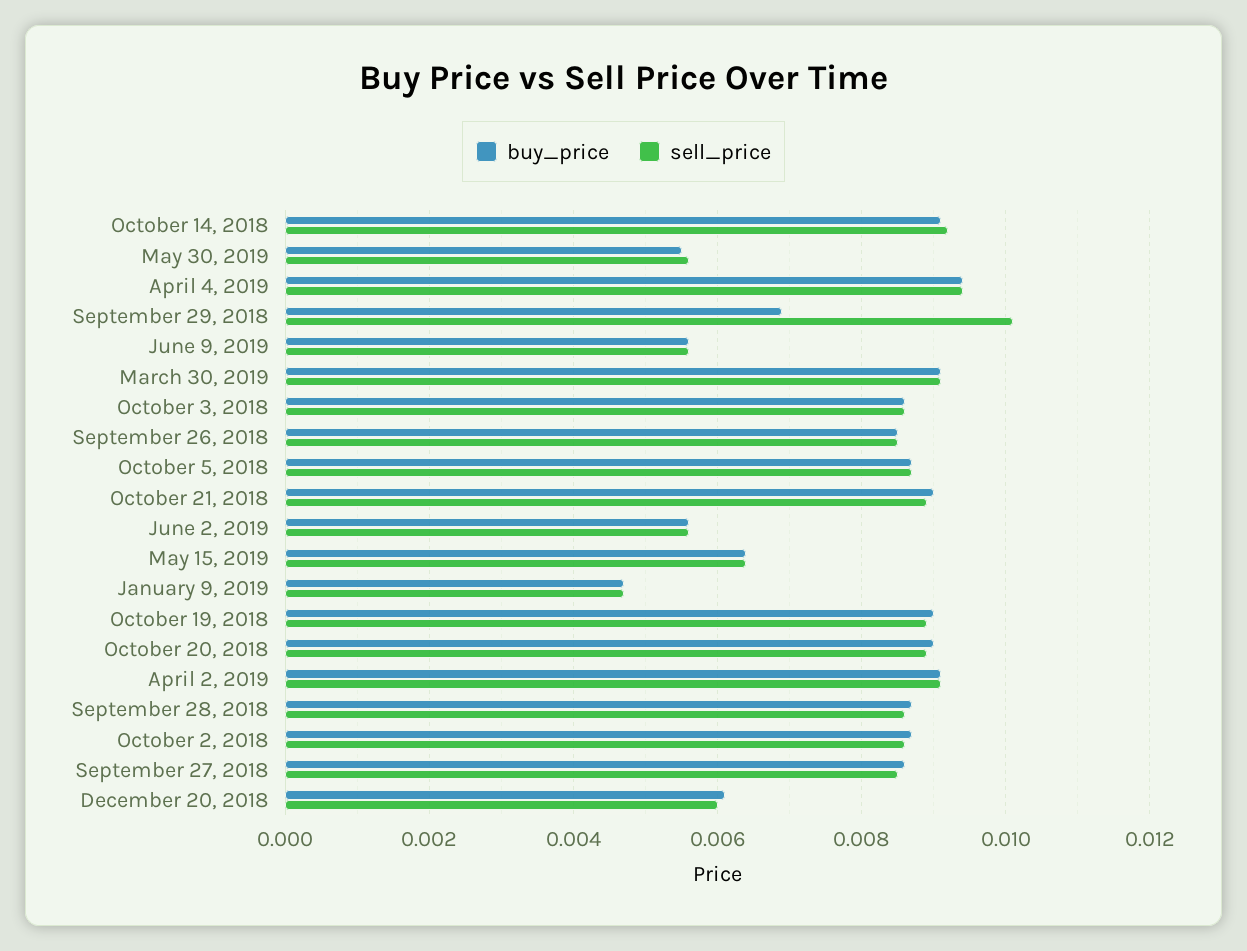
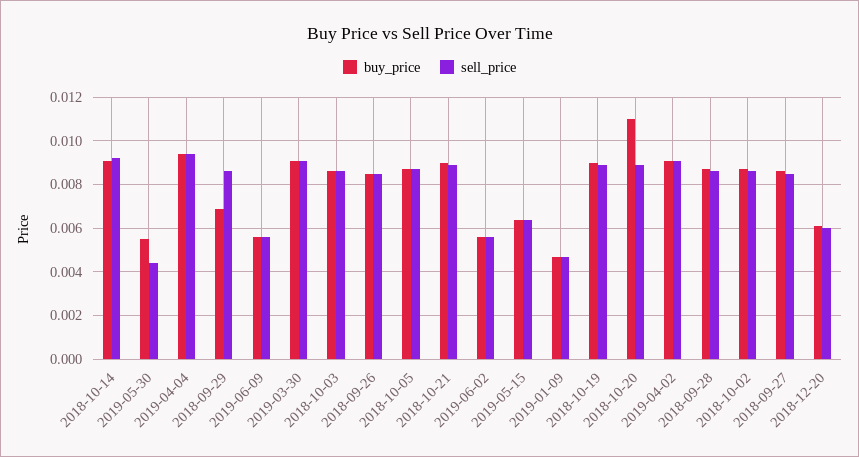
  {
    "buy_price": {
      "October 14, 2018": 0.009,
      "May 30, 2019": 0.0055,
      "April 4, 2019": 0.0095,
      "September 29, 2018": 0.007,
      "June 9, 2019": 0.0055,
      "March 30, 2019": 0.009,
      "October 3, 2018": 0.0085,
      "September 26, 2018": 0.0085,
      "October 5, 2018": 0.0085,
      "October 21, 2018": 0.009,
      "June 2, 2019": 0.0055,
      "May 15, 2019": 0.0065,
      "January 9, 2019": 0.0045,
      "October 19, 2018": 0.009,
-     "October 20, 2018": 0.009,
+     "October 20, 2018": 0.011,
      "April 2, 2019": 0.009,
      "September 28, 2018": 0.0085,
      "October 2, 2018": 0.0085,
      "September 27, 2018": 0.0085,
      "December 20, 2018": 0.006
    },
    "sell_price": {
      "October 14, 2018": 0.009,
-     "May 30, 2019": 0.0055,
+     "May 30, 2019": 0.0045,
      "April 4, 2019": 0.0095,
-     "September 29, 2018": 0.01,
+     "September 29, 2018": 0.0085,
      "June 9, 2019": 0.0055,
      "March 30, 2019": 0.009,
      "October 3, 2018": 0.0085,
      "September 26, 2018": 0.0085,
      "October 5, 2018": 0.0085,
      "October 21, 2018": 0.009,
      "June 2, 2019": 0.0055,
      "May 15, 2019": 0.0065,
      "January 9, 2019": 0.0045,
      "October 19, 2018": 0.009,
      "October 20, 2018": 0.009,
      "April 2, 2019": 0.009,
      "September 28, 2018": 0.0085,
      "October 2, 2018": 0.0085,
      "September 27, 2018": 0.0085,
      "December 20, 2018": 0.006
    }
  }

